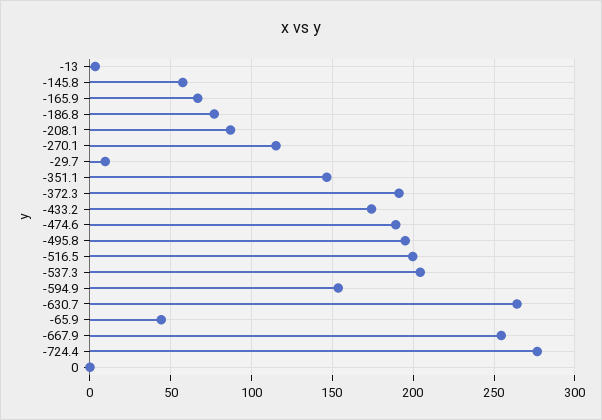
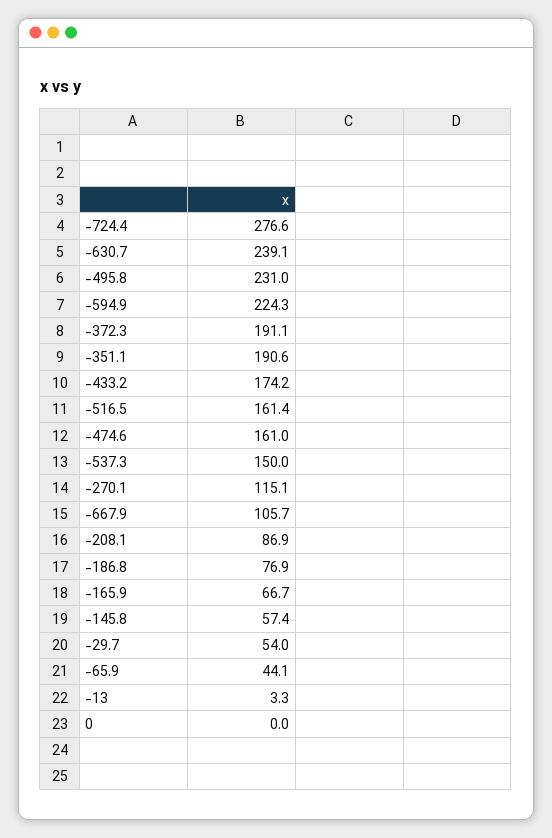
  {
    "-13": 3.3,
    "-145.8": 57.4,
    "-165.9": 66.7,
    "-186.8": 76.9,
    "-208.1": 86.9,
    "-270.1": 115.1,
-   "-29.7": 10,
+   "-29.7": 54,
-   "-351.1": 145,
+   "-351.1": 190.6,
    "-372.3": 191.1,
    "-433.2": 174.2,
-   "-474.6": 190,
+   "-474.6": 161,
-   "-495.8": 195,
+   "-495.8": 231,
-   "-516.5": 200,
+   "-516.5": 161.4,
-   "-537.3": 205,
+   "-537.3": 150,
-   "-594.9": 155,
+   "-594.9": 224.3,
-   "-630.7": 265,
+   "-630.7": 239.1,
    "-65.9": 44.1,
-   "-667.9": 255,
+   "-667.9": 105.7,
    "-724.4": 276.6,
    "0": 0
  }

